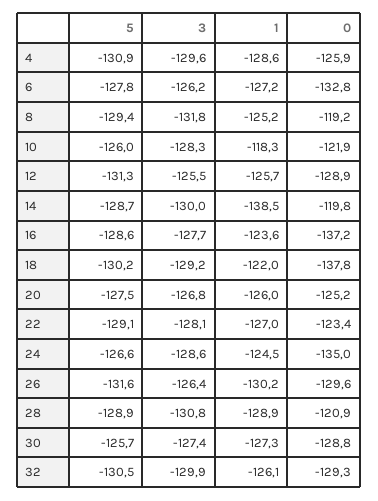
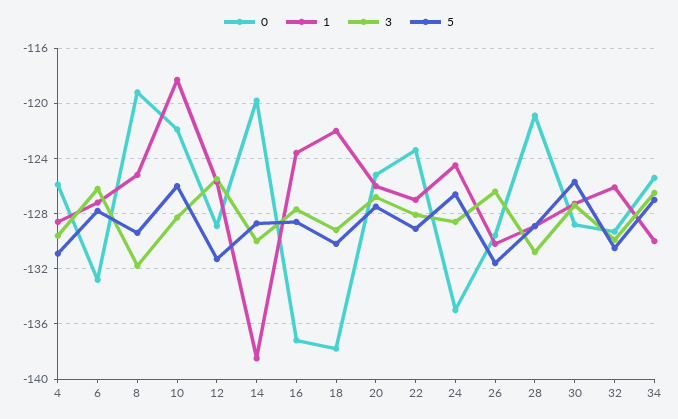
  {
    "5": {
      "4": -130.9,
      "6": -127.8,
      "8": -129.4,
      "10": -126,
      "12": -131.3,
      "14": -128.7,
      "16": -128.6,
      "18": -130.2,
      "20": -127.5,
      "22": -129.1,
      "24": -126.6,
      "26": -131.6,
      "28": -128.9,
      "30": -125.7,
-     "32": -130.5
+     "32": -130.5,
+     "34": -127
    },
    "3": {
      "4": -129.6,
      "6": -126.2,
      "8": -131.8,
      "10": -128.3,
      "12": -125.5,
      "14": -130,
      "16": -127.7,
      "18": -129.2,
      "20": -126.8,
      "22": -128.1,
      "24": -128.6,
      "26": -126.4,
      "28": -130.8,
      "30": -127.4,
-     "32": -129.9
+     "32": -129.9,
+     "34": -126.5
    },
    "1": {
      "4": -128.6,
      "6": -127.2,
      "8": -125.2,
      "10": -118.3,
      "12": -125.7,
      "14": -138.5,
      "16": -123.6,
      "18": -122,
      "20": -126,
      "22": -127,
      "24": -124.5,
      "26": -130.2,
      "28": -128.9,
      "30": -127.3,
-     "32": -126.1
+     "32": -126.1,
+     "34": -130
    },
    "0": {
      "4": -125.9,
      "6": -132.8,
      "8": -119.2,
      "10": -121.9,
      "12": -128.9,
      "14": -119.8,
      "16": -137.2,
      "18": -137.8,
      "20": -125.2,
      "22": -123.4,
      "24": -135,
      "26": -129.6,
      "28": -120.9,
      "30": -128.8,
-     "32": -129.3
+     "32": -129.3,
+     "34": -125.5
    }
  }

